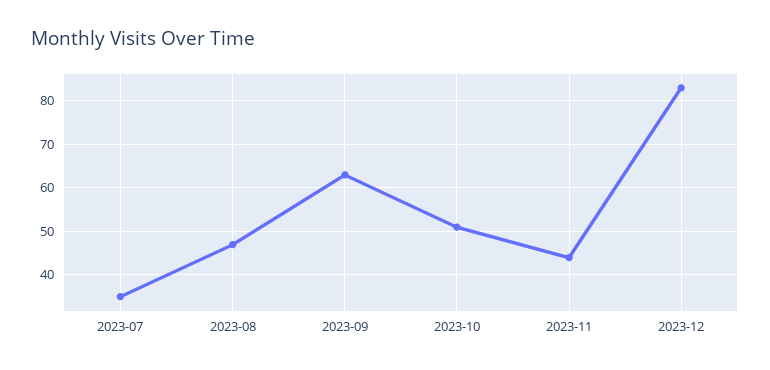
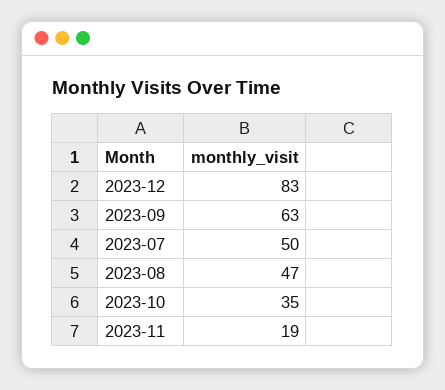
  {
-   "2023-07": 35,
+   "2023-07": 50,
    "2023-08": 47,
    "2023-09": 63,
-   "2023-10": 50,
+   "2023-10": 35,
-   "2023-11": 45,
+   "2023-11": 19,
    "2023-12": 83
  }

